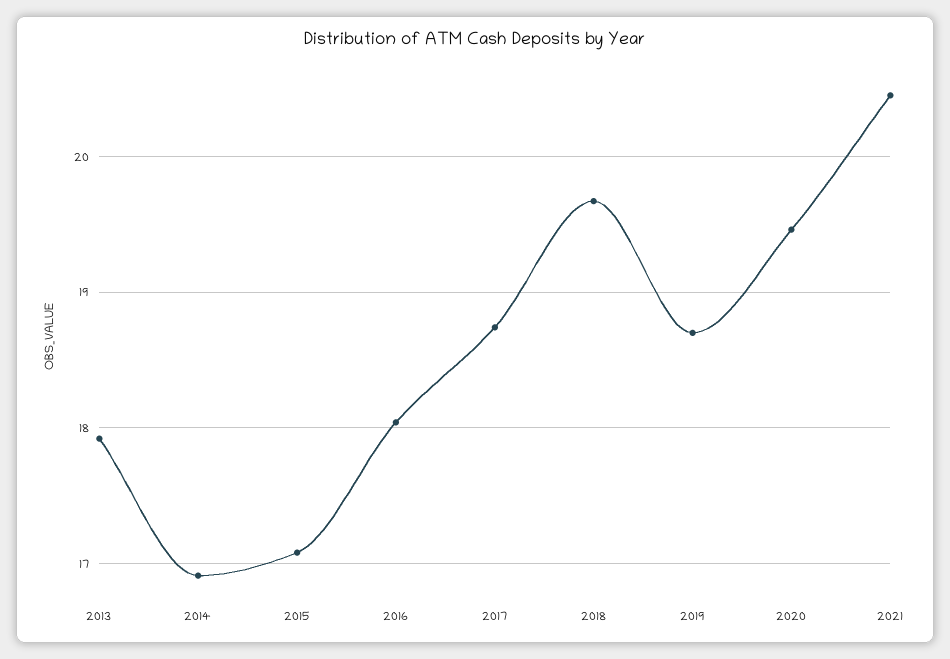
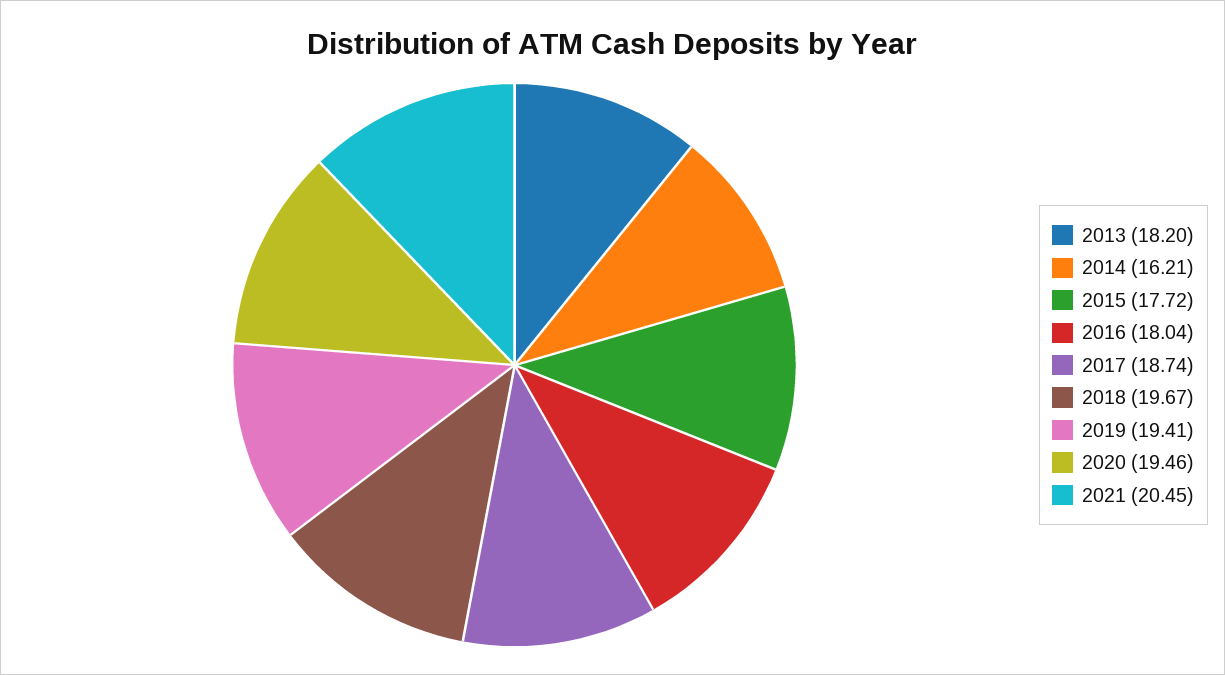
  {
-   "2013": 17.9,
+   "2013": 18.2,
-   "2014": 16.9,
+   "2014": 16.21,
-   "2015": 17.1,
+   "2015": 17.72,
    "2016": 18.04,
    "2017": 18.74,
    "2018": 19.67,
-   "2019": 18.7,
+   "2019": 19.41,
    "2020": 19.46,
    "2021": 20.45
  }

